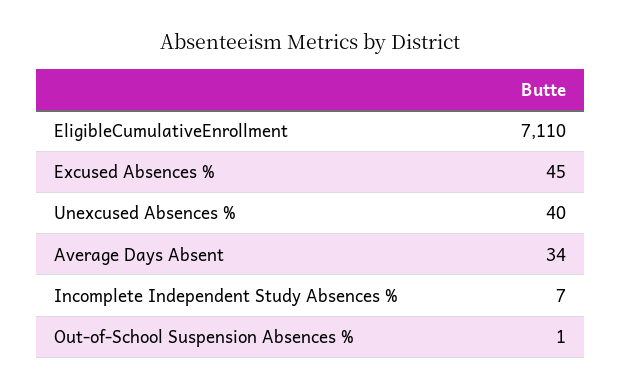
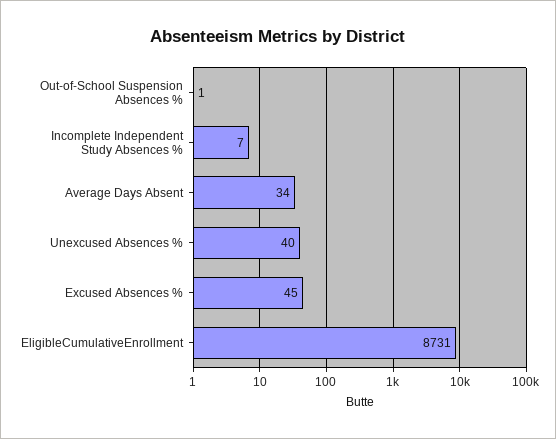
  {
-   "EligibleCumulativeEnrollment": 7110,
+   "EligibleCumulativeEnrollment": 8731,
    "Excused Absences %": 45,
    "Unexcused Absences %": 40,
    "Average Days Absent": 34,
    "Incomplete Independent Study Absences %": 7,
    "Out-of-School Suspension Absences %": 1
  }

